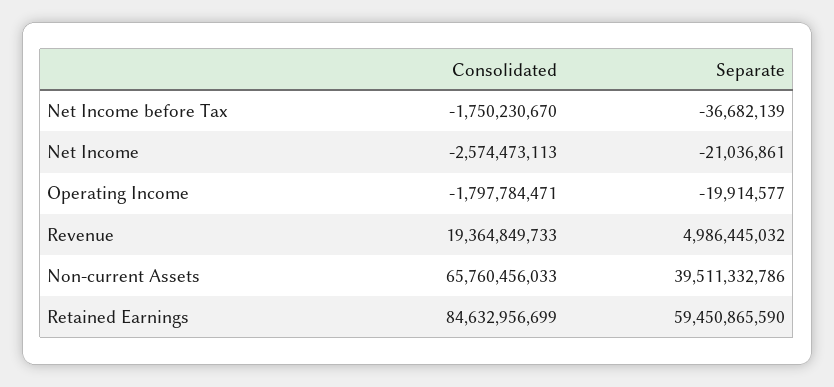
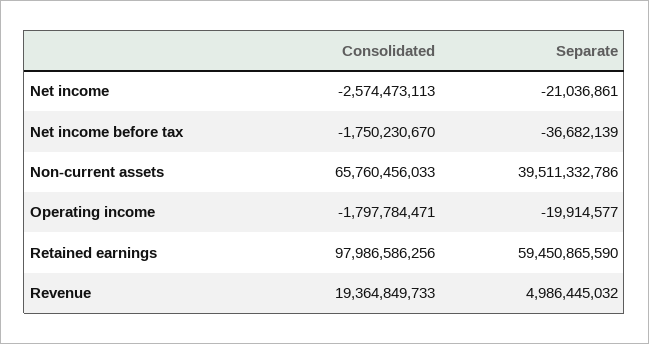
  {
    "Consolidated": {
      "Net Income before Tax": -1750230670,
      "Net Income": -2574473113,
      "Operating Income": -1797784471,
      "Revenue": 19364849733,
      "Non-current Assets": 65760456033,
-     "Retained Earnings": 84632956699
+     "Retained Earnings": 97986586256
    },
    "Separate": {
      "Net Income before Tax": -36682139,
      "Net Income": -21036861,
      "Operating Income": -19914577,
      "Revenue": 4986445032,
      "Non-current Assets": 39511332786,
      "Retained Earnings": 59450865590
    }
  }

